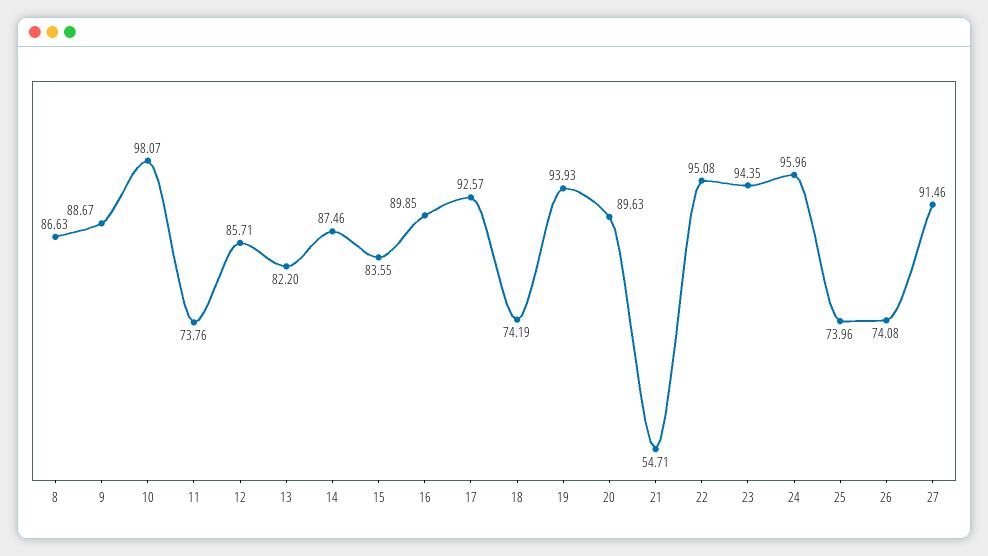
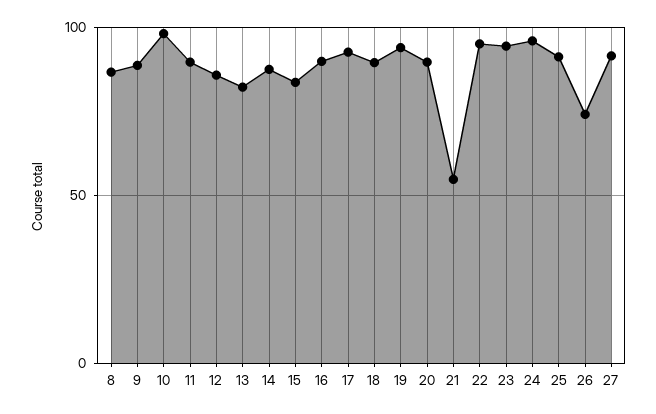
  {
    "8": 86.63,
    "9": 88.67,
    "10": 98.07,
-   "11": 73.76,
+   "11": 90,
    "12": 85.71,
    "13": 82.2,
    "14": 87.46,
    "15": 83.55,
    "16": 89.85,
    "17": 92.57,
-   "18": 74.19,
+   "18": 90,
    "19": 93.93,
    "20": 89.63,
    "21": 54.71,
    "22": 95.08,
    "23": 94.35,
    "24": 95.96,
-   "25": 73.96,
+   "25": 90,
    "26": 74.08,
    "27": 91.46
  }

